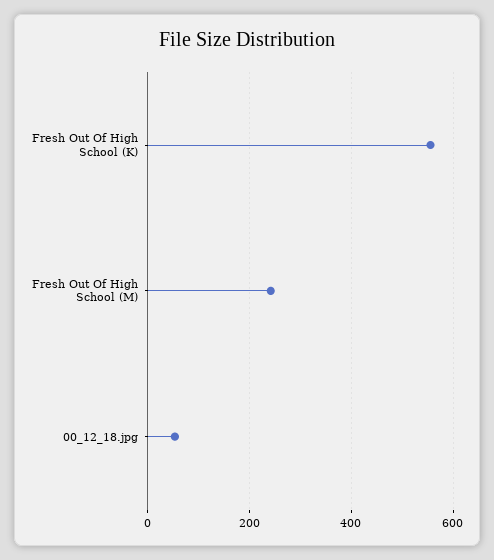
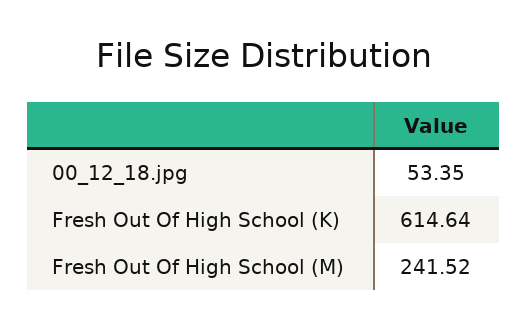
  {
-   "Fresh Out Of High School (K)": 560,
+   "Fresh Out Of High School (K)": 614.64,
    "Fresh Out Of High School (M)": 241.52,
    "00_12_18.jpg": 53.35
  }

